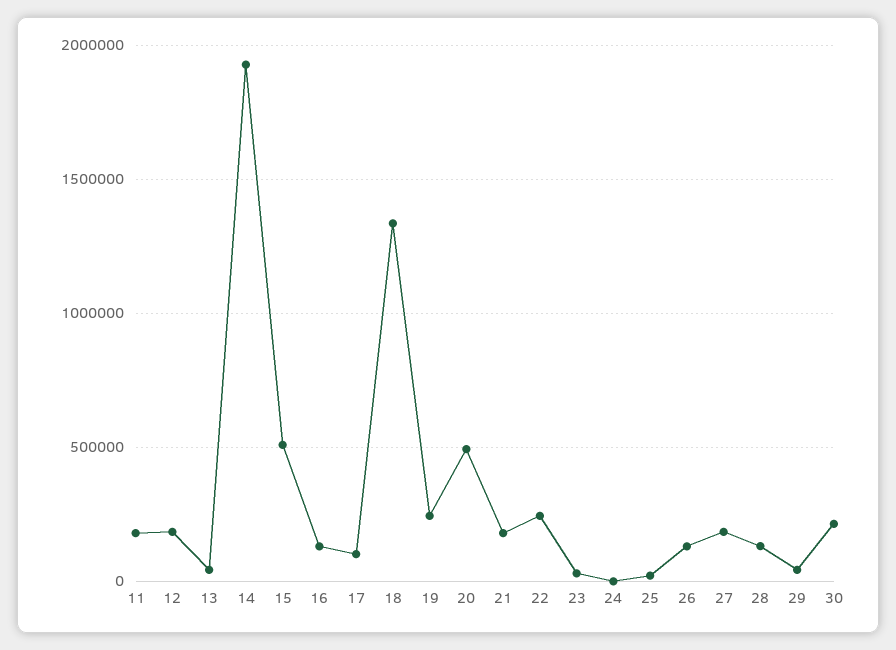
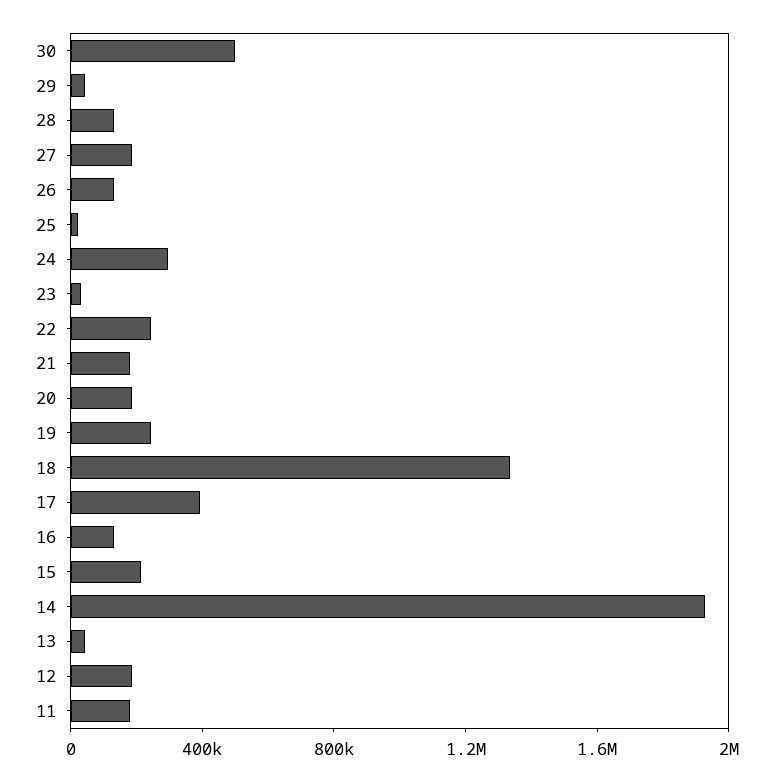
  {
    "11": 200000,
    "12": 200000,
    "13": 50000,
    "14": 1950000,
-   "15": 500000,
+   "15": 200000,
    "16": 150000,
-   "17": 100000,
+   "17": 400000,
    "18": 1350000,
    "19": 250000,
-   "20": 500000,
+   "20": 200000,
    "21": 200000,
    "22": 250000,
    "23": 50000,
-   "24": 0,
+   "24": 300000,
    "25": 0,
    "26": 150000,
    "27": 200000,
    "28": 150000,
    "29": 50000,
-   "30": 200000
+   "30": 500000
  }

